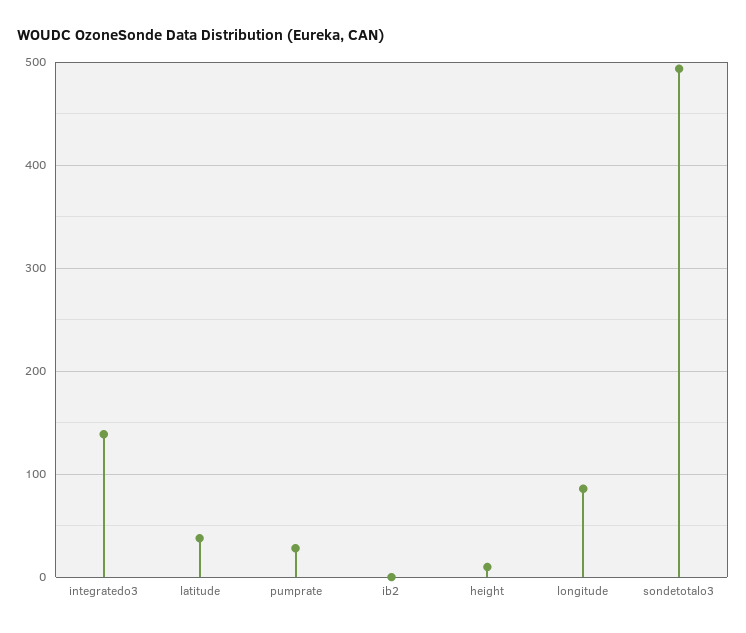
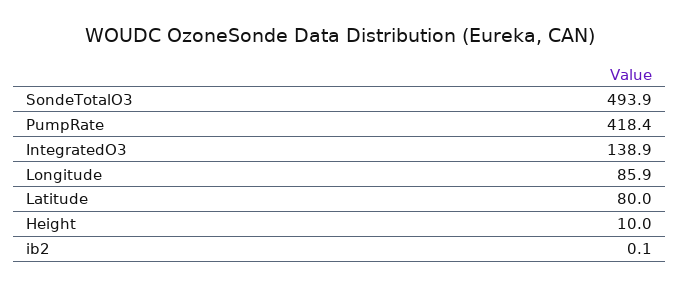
  {
    "integratedo3": 138.9,
-   "latitude": 40,
+   "latitude": 80,
-   "pumprate": 30,
+   "pumprate": 418.4,
    "ib2": 0.1,
    "height": 10,
    "longitude": 85.9,
    "sondetotalo3": 493.9
  }

